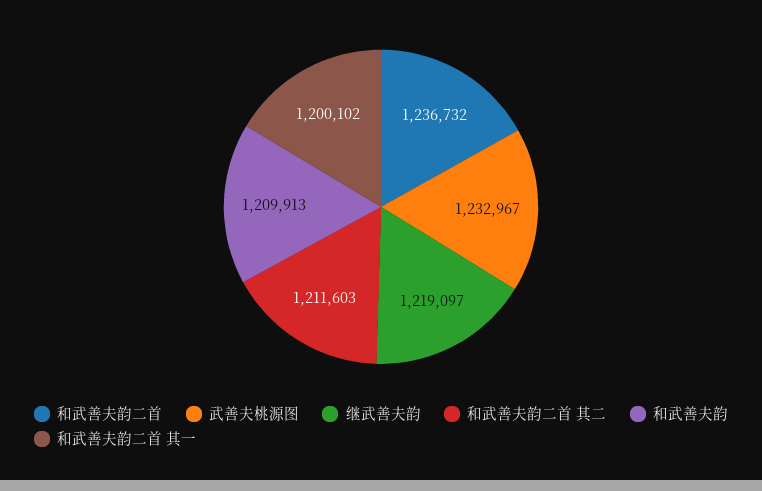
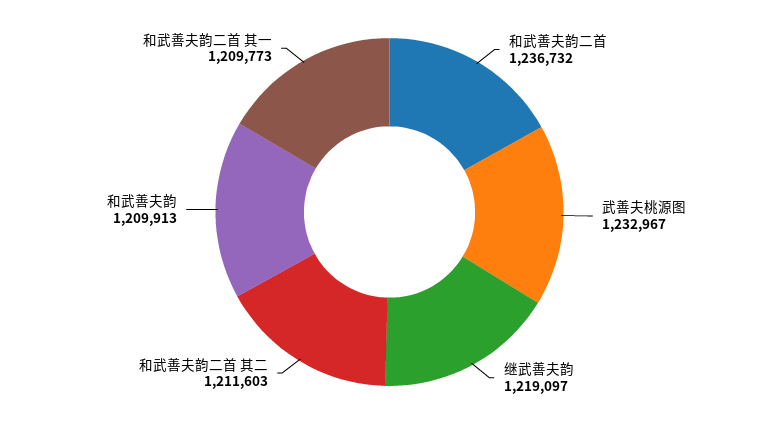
  {
    "和武善夫韵二首": 1236732,
    "武善夫桃源图": 1232967,
    "继武善夫韵": 1219097,
    "和武善夫韵二首 其二": 1211603,
    "和武善夫韵": 1209913,
-   "和武善夫韵二首 其一": 1200102
+   "和武善夫韵二首 其一": 1209773
  }

